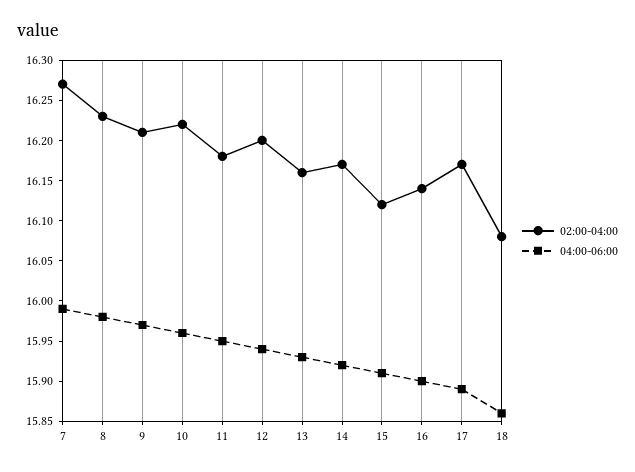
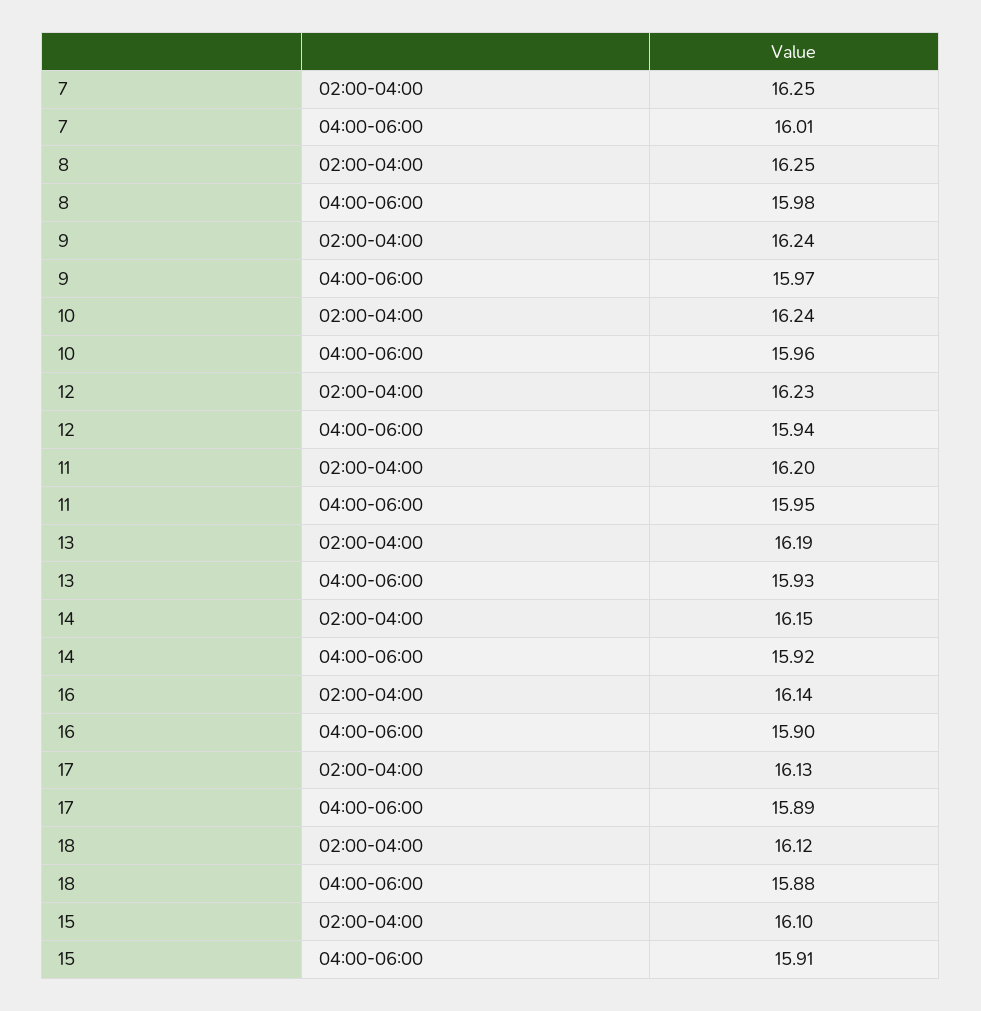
  {
    "02:00-04:00": {
-     "7": 16.27,
+     "7": 16.25,
-     "8": 16.23,
+     "8": 16.25,
-     "9": 16.21,
+     "9": 16.24,
-     "10": 16.22,
+     "10": 16.24,
-     "11": 16.18,
+     "11": 16.2,
-     "12": 16.2,
+     "12": 16.23,
-     "13": 16.16,
+     "13": 16.19,
-     "14": 16.17,
+     "14": 16.15,
-     "15": 16.12,
+     "15": 16.1,
      "16": 16.14,
-     "17": 16.17,
+     "17": 16.13,
-     "18": 16.08
+     "18": 16.12
    },
    "04:00-06:00": {
-     "7": 15.99,
+     "7": 16.01,
      "8": 15.98,
      "9": 15.97,
      "10": 15.96,
      "11": 15.95,
      "12": 15.94,
      "13": 15.93,
      "14": 15.92,
      "15": 15.91,
      "16": 15.9,
      "17": 15.89,
-     "18": 15.86
+     "18": 15.88
    }
  }

